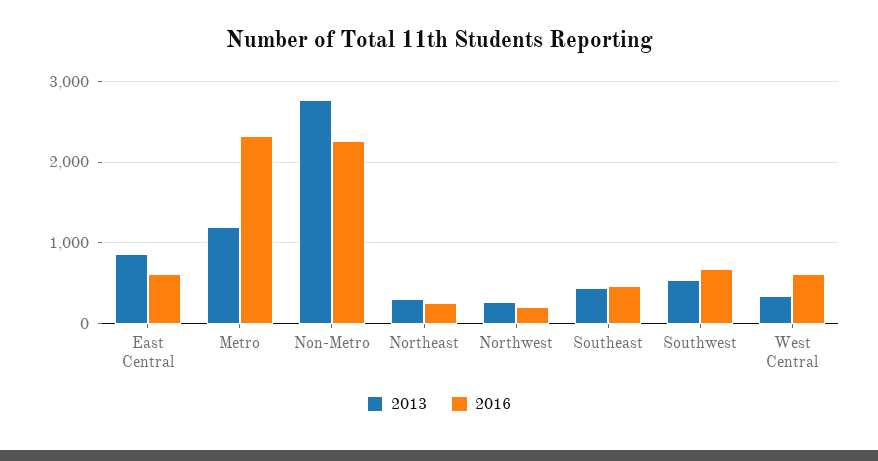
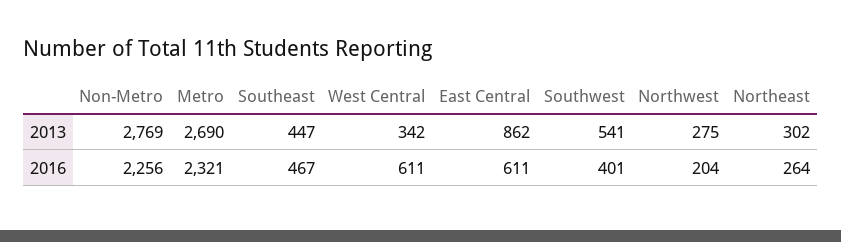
  {
    "2013": {
      "East Central": 862,
-     "Metro": 1200,
+     "Metro": 2690,
      "Non-Metro": 2769,
      "Northeast": 302,
      "Northwest": 275,
      "Southeast": 447,
      "Southwest": 541,
      "West Central": 342
    },
    "2016": {
      "East Central": 611,
      "Metro": 2321,
      "Non-Metro": 2256,
      "Northeast": 264,
      "Northwest": 204,
      "Southeast": 467,
-     "Southwest": 700,
+     "Southwest": 401,
      "West Central": 611
    }
  }

